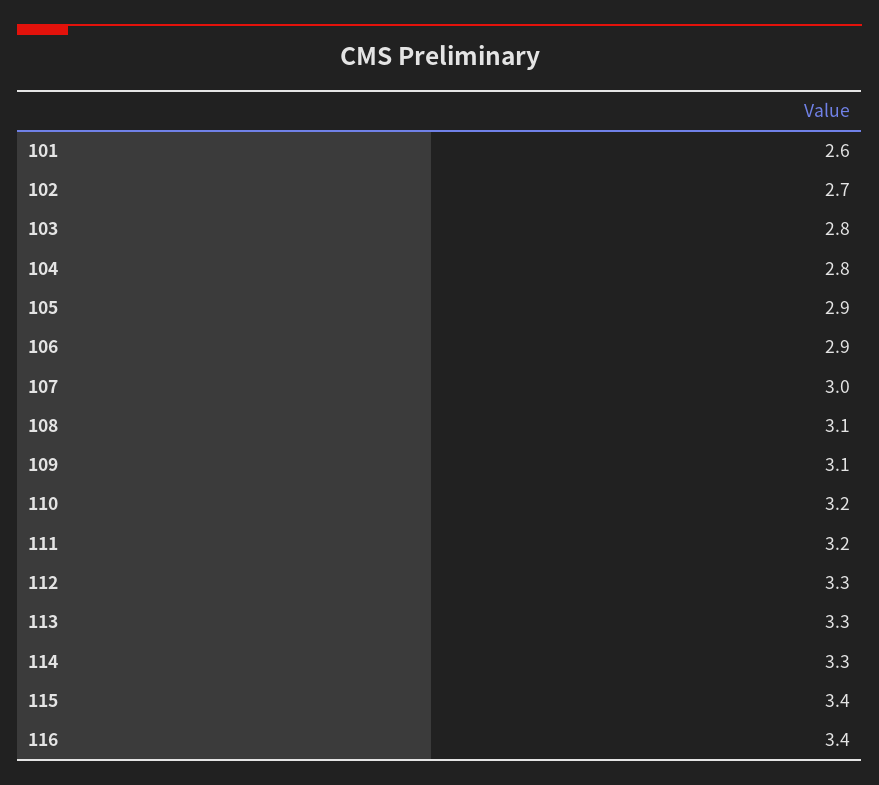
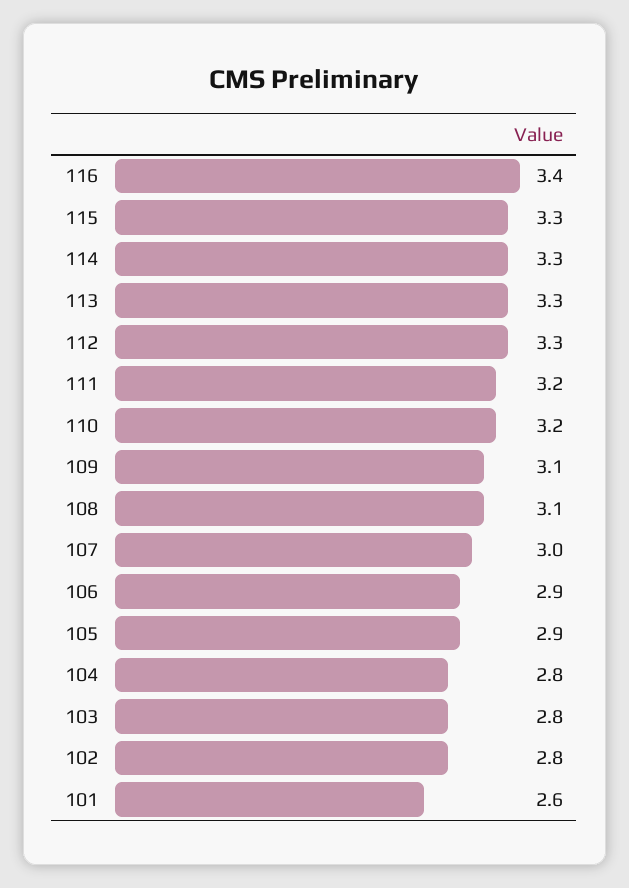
  {
    "101": 2.6,
-   "102": 2.7,
+   "102": 2.8,
    "103": 2.8,
    "104": 2.8,
    "105": 2.9,
    "106": 2.9,
    "107": 3,
    "108": 3.1,
    "109": 3.1,
    "110": 3.2,
    "111": 3.2,
    "112": 3.3,
    "113": 3.3,
    "114": 3.3,
-   "115": 3.4,
+   "115": 3.3,
    "116": 3.4
  }

